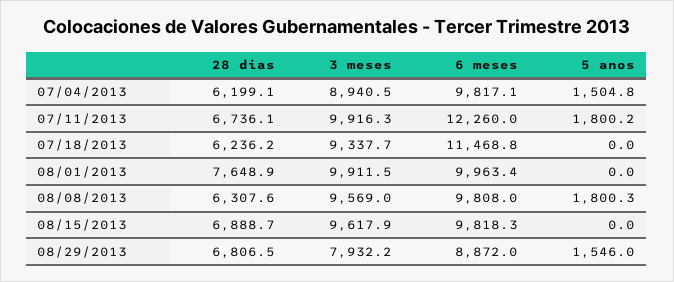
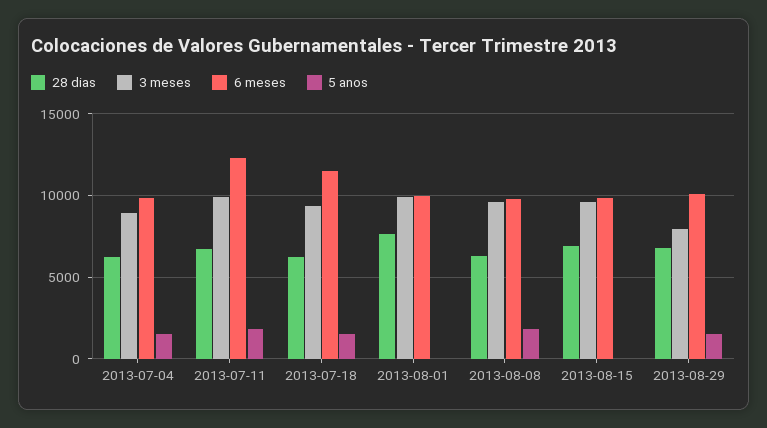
  {
    "28 dias": {
      "07/04/2013": 6199.1,
      "07/11/2013": 6736.1,
      "07/18/2013": 6236.2,
      "08/01/2013": 7648.9,
      "08/08/2013": 6307.6,
      "08/15/2013": 6888.7,
      "08/29/2013": 6806.5
    },
    "3 meses": {
      "07/04/2013": 8940.5,
      "07/11/2013": 9916.3,
      "07/18/2013": 9337.7,
      "08/01/2013": 9911.5,
      "08/08/2013": 9569,
      "08/15/2013": 9617.9,
      "08/29/2013": 7932.2
    },
    "6 meses": {
      "07/04/2013": 9817.1,
      "07/11/2013": 12260,
      "07/18/2013": 11468.8,
      "08/01/2013": 9963.4,
      "08/08/2013": 9808,
      "08/15/2013": 9818.3,
-     "08/29/2013": 8872
+     "08/29/2013": 10000
    },
    "5 anos": {
      "07/04/2013": 1504.8,
      "07/11/2013": 1800.2,
-     "07/18/2013": 0,
+     "07/18/2013": 1500,
      "08/01/2013": 0,
      "08/08/2013": 1800.3,
      "08/15/2013": 0,
      "08/29/2013": 1546
    }
  }

